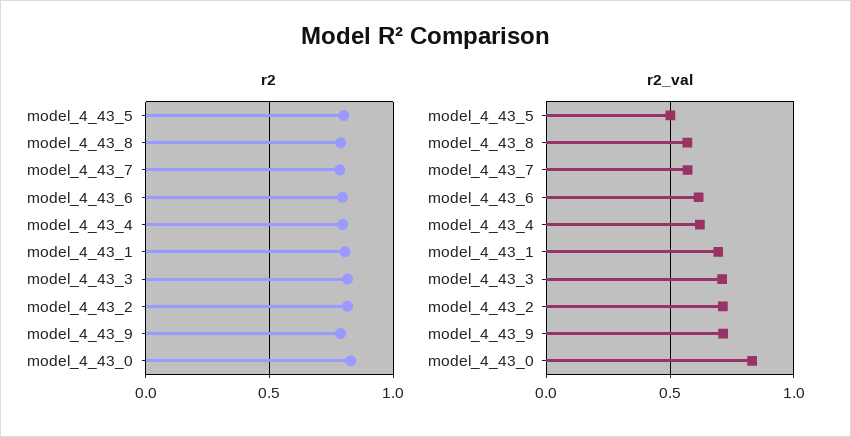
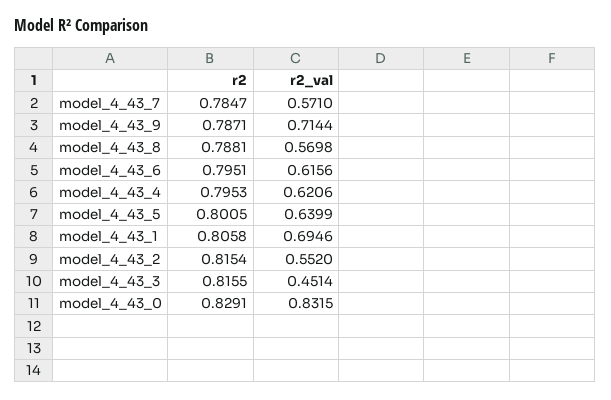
  {
    "r2": {
      "model_4_43_5": 0.8005,
      "model_4_43_8": 0.7881,
      "model_4_43_7": 0.7847,
      "model_4_43_6": 0.7951,
      "model_4_43_4": 0.7953,
      "model_4_43_1": 0.8058,
      "model_4_43_3": 0.8155,
      "model_4_43_2": 0.8154,
      "model_4_43_9": 0.7871,
      "model_4_43_0": 0.8291
    },
    "r2_val": {
-     "model_4_43_5": 0.5,
+     "model_4_43_5": 0.6399,
      "model_4_43_8": 0.5698,
      "model_4_43_7": 0.571,
      "model_4_43_6": 0.6156,
      "model_4_43_4": 0.6206,
      "model_4_43_1": 0.6946,
-     "model_4_43_3": 0.7,
+     "model_4_43_3": 0.4514,
-     "model_4_43_2": 0.7,
+     "model_4_43_2": 0.552,
      "model_4_43_9": 0.7144,
      "model_4_43_0": 0.8315
    }
  }

